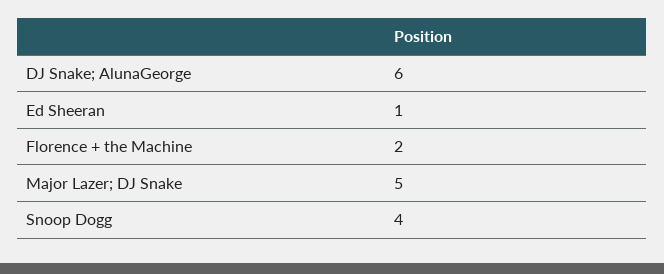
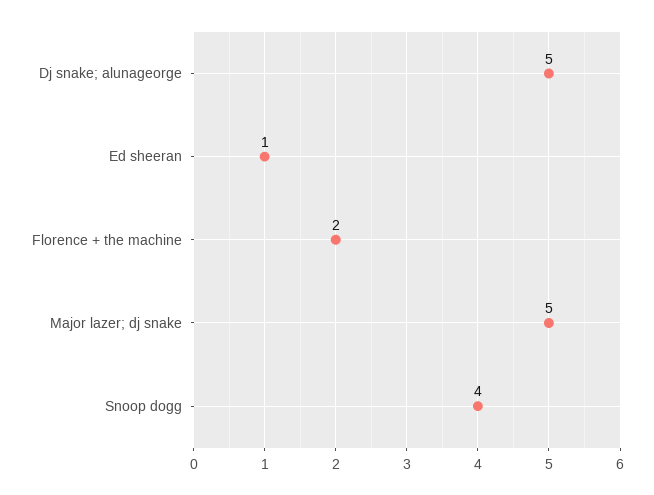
  {
-   "DJ Snake; AlunaGeorge": 6,
+   "DJ Snake; AlunaGeorge": 5,
    "Ed Sheeran": 1,
    "Florence + the Machine": 2,
    "Major Lazer; DJ Snake": 5,
    "Snoop Dogg": 4
  }

